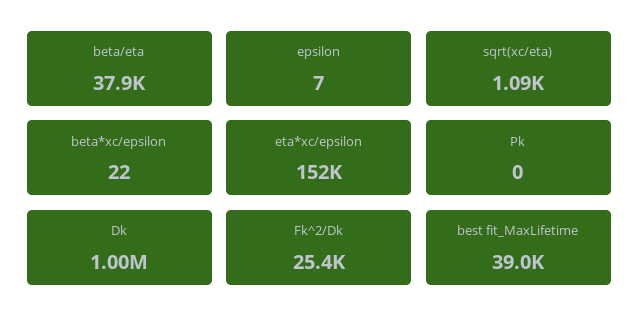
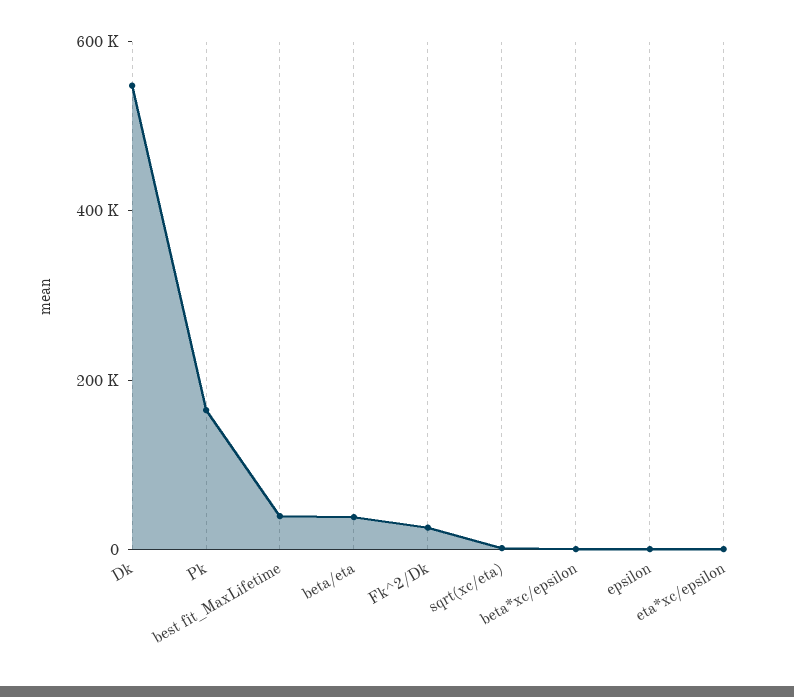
  {
    "beta/eta": 37900,
    "epsilon": 7,
    "sqrt(xc/eta)": 1090,
    "beta*xc/epsilon": 22,
-   "eta*xc/epsilon": 152000,
+   "eta*xc/epsilon": 0,
-   "Pk": 0,
+   "Pk": 150000,
-   "Dk": 1000000,
+   "Dk": 550000,
    "Fk^2/Dk": 25400,
    "best fit_MaxLifetime": 39000
  }

